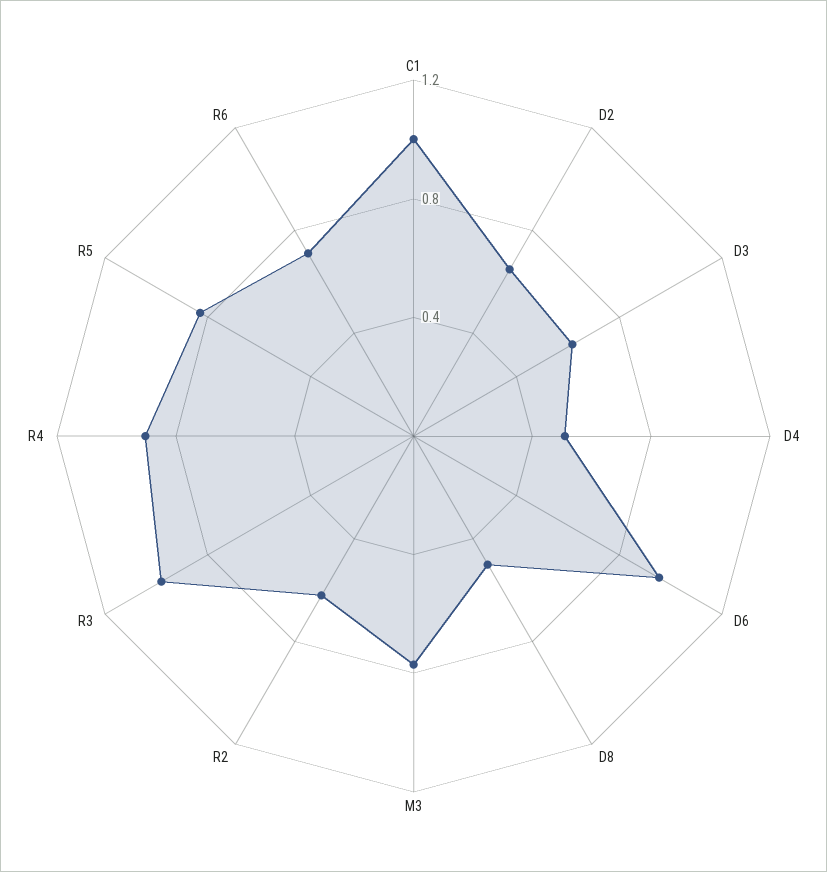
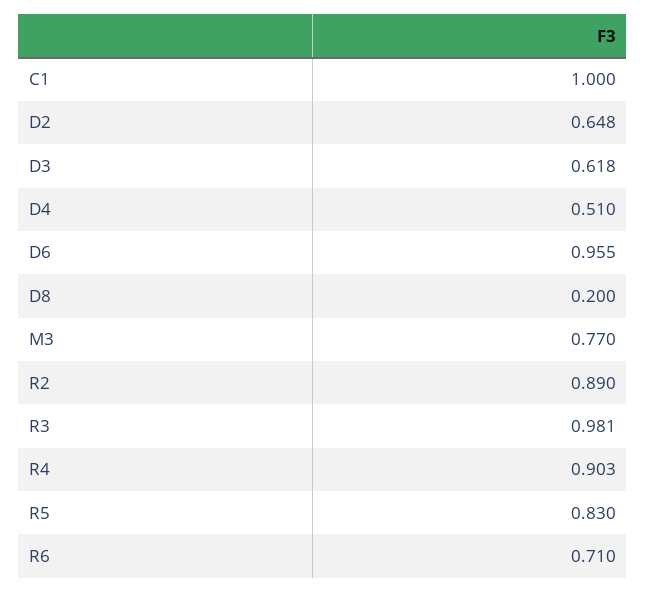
  {
    "C1": 1,
    "D2": 0.648,
    "D3": 0.618,
    "D4": 0.51,
    "D6": 0.955,
-   "D8": 0.5,
+   "D8": 0.2,
    "M3": 0.77,
-   "R2": 0.6,
+   "R2": 0.89,
    "R3": 0.981,
    "R4": 0.903,
    "R5": 0.83,
    "R6": 0.71
  }

